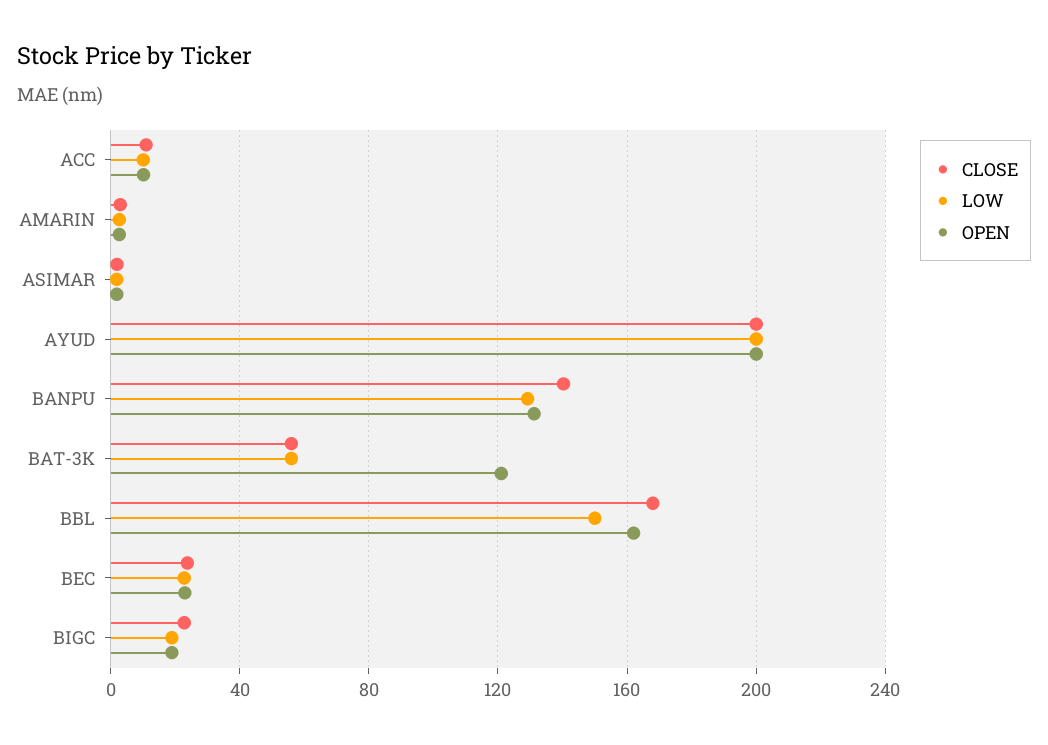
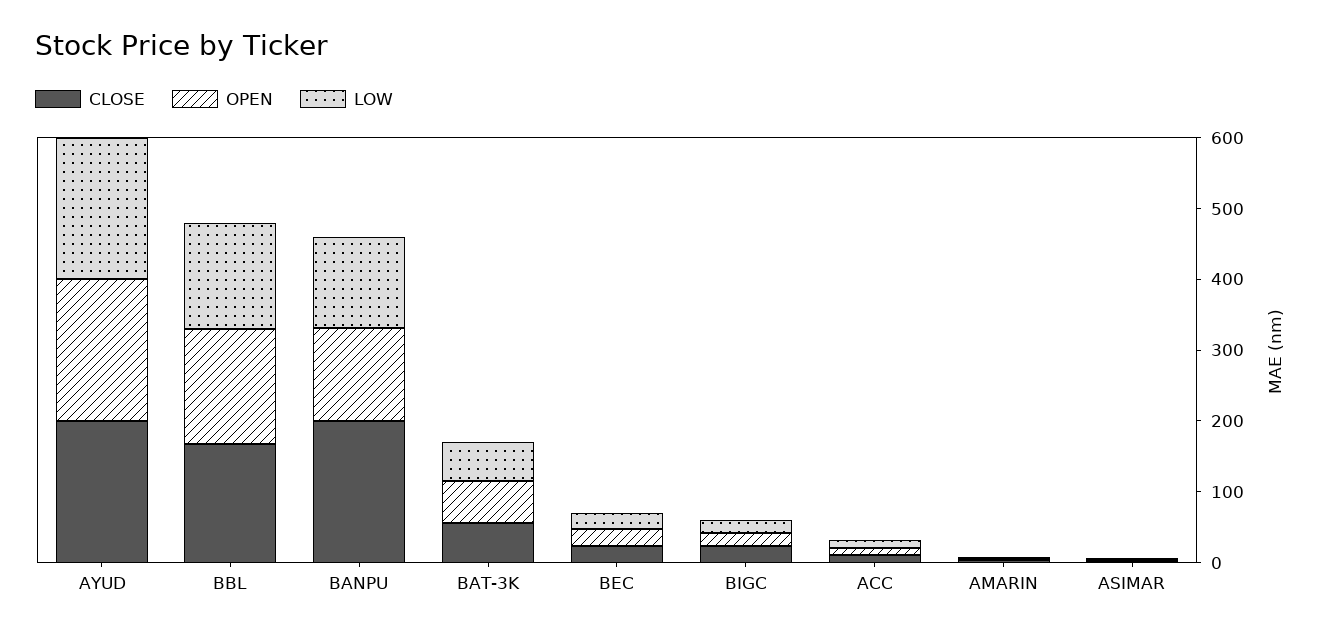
  {
    "CLOSE": {
      "ACC": 10,
      "AMARIN": 5,
      "ASIMAR": 0,
      "AYUD": 200,
-     "BANPU": 140,
+     "BANPU": 200,
      "BAT-3K": 55,
      "BBL": 170,
      "BEC": 25,
      "BIGC": 25
    },
    "LOW": {
      "ACC": 10,
      "AMARIN": 5,
      "ASIMAR": 0,
      "AYUD": 200,
      "BANPU": 130,
      "BAT-3K": 55,
      "BBL": 150,
      "BEC": 25,
      "BIGC": 20
    },
    "OPEN": {
      "ACC": 10,
      "AMARIN": 5,
      "ASIMAR": 0,
      "AYUD": 200,
      "BANPU": 130,
-     "BAT-3K": 120,
+     "BAT-3K": 60,
      "BBL": 160,
      "BEC": 25,
      "BIGC": 20
    }
  }

